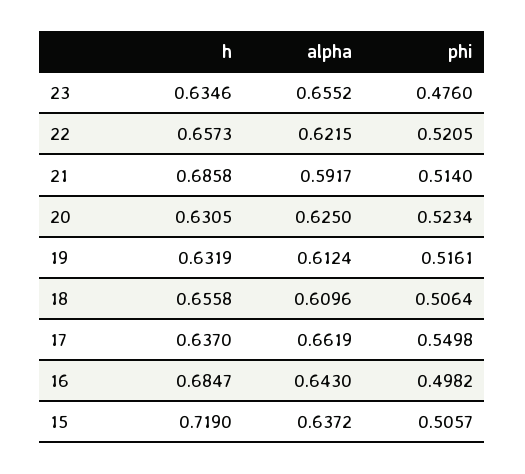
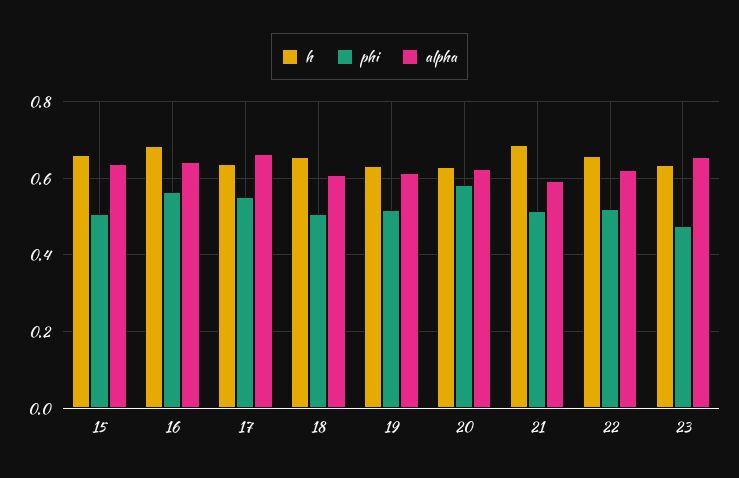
  {
    "h": {
      "23": 0.6346,
      "22": 0.6573,
      "21": 0.6858,
      "20": 0.6305,
      "19": 0.6319,
      "18": 0.6558,
      "17": 0.637,
      "16": 0.6847,
-     "15": 0.719
+     "15": 0.66
    },
    "alpha": {
      "23": 0.6552,
      "22": 0.6215,
      "21": 0.5917,
      "20": 0.625,
      "19": 0.6124,
      "18": 0.6096,
      "17": 0.6619,
      "16": 0.643,
      "15": 0.6372
    },
    "phi": {
      "23": 0.476,
      "22": 0.5205,
      "21": 0.514,
-     "20": 0.5234,
+     "20": 0.58,
      "19": 0.5161,
      "18": 0.5064,
      "17": 0.5498,
-     "16": 0.4982,
+     "16": 0.56,
      "15": 0.5057
    }
  }

